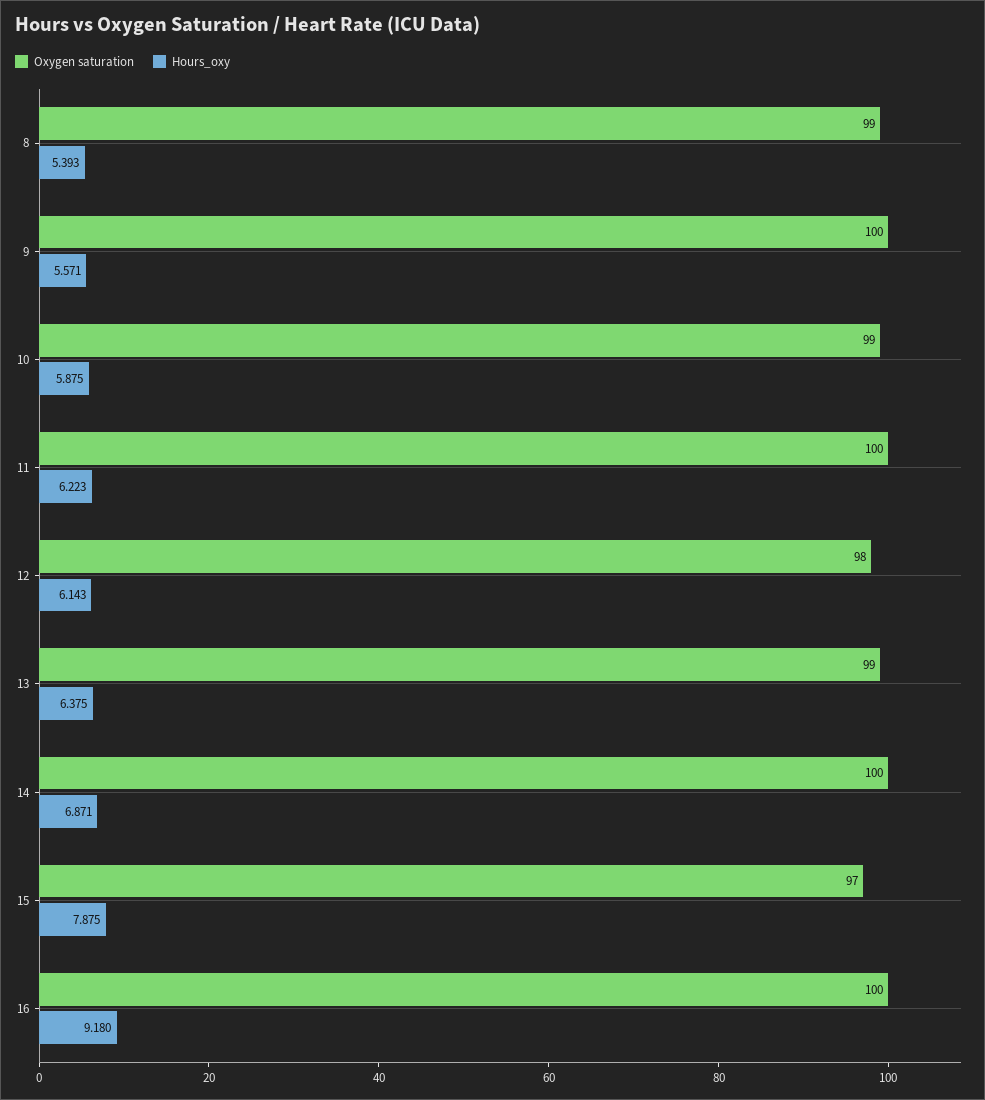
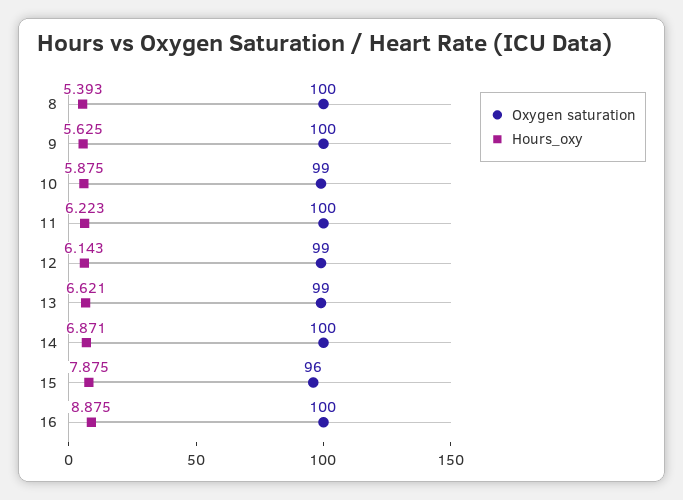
  {
    "Oxygen saturation": {
-     "8": 99,
+     "8": 100,
      "9": 100,
      "10": 99,
      "11": 100,
-     "12": 98,
+     "12": 99,
      "13": 99,
      "14": 100,
-     "15": 97,
+     "15": 96,
      "16": 100
    },
    "Hours_oxy": {
      "8": 5.393,
-     "9": 5.571,
+     "9": 5.625,
      "10": 5.875,
      "11": 6.223,
      "12": 6.143,
-     "13": 6.375,
+     "13": 6.621,
      "14": 6.871,
      "15": 7.875,
-     "16": 9.18
+     "16": 8.875
    }
  }

